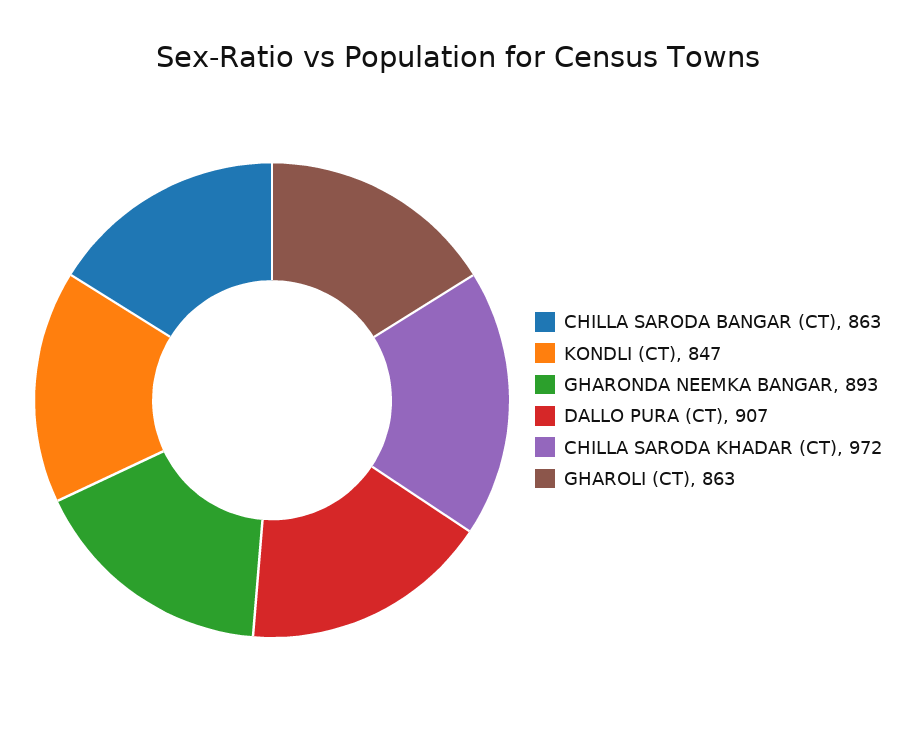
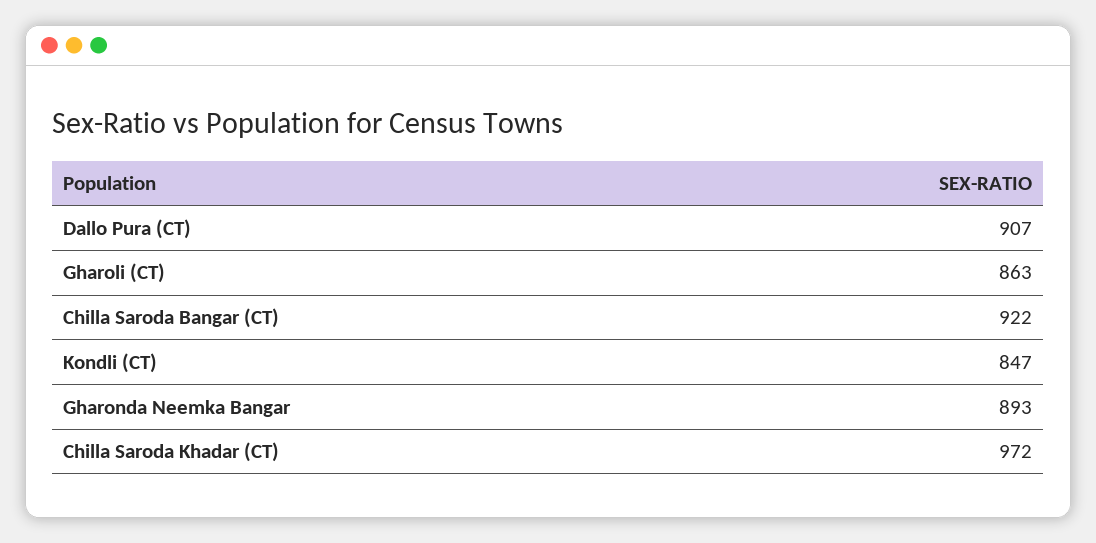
  {
-   "CHILLA SARODA BANGAR (CT)": 863,
+   "CHILLA SARODA BANGAR (CT)": 922,
    "KONDLI (CT)": 847,
    "GHARONDA NEEMKA BANGAR": 893,
    "DALLO PURA (CT)": 907,
    "CHILLA SARODA KHADAR (CT)": 972,
    "GHAROLI (CT)": 863
  }

